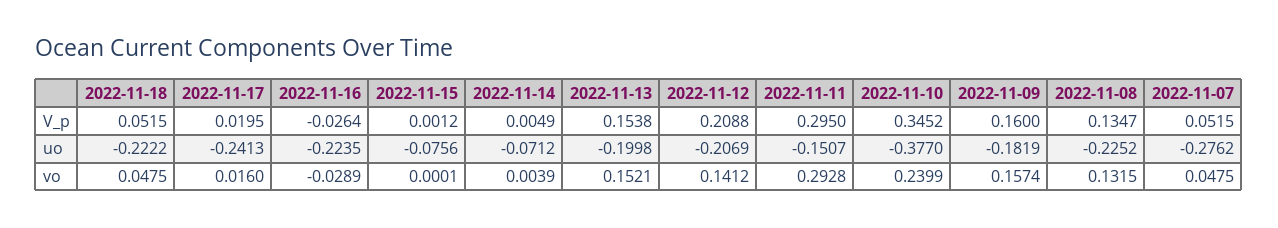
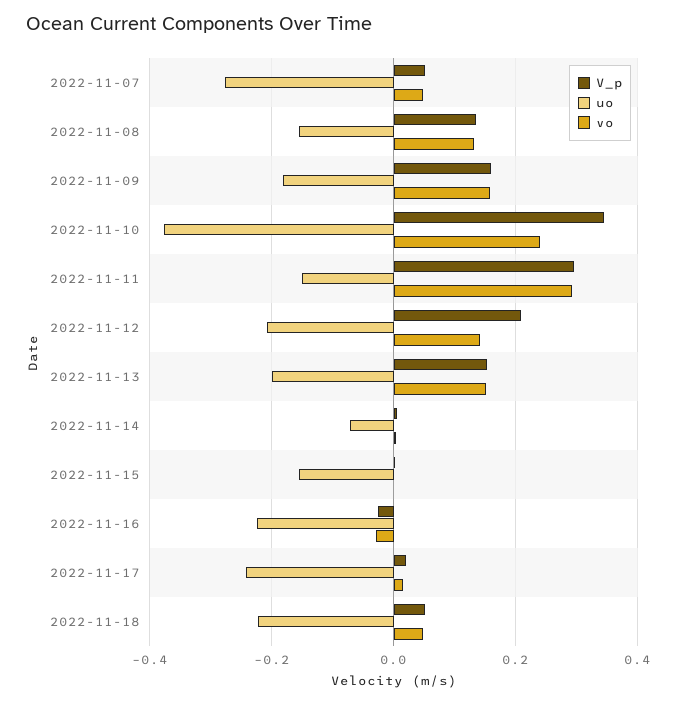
  {
    "V_p": {
      "2022-11-18": 0.0515,
      "2022-11-17": 0.0195,
      "2022-11-16": -0.0264,
      "2022-11-15": 0.0012,
      "2022-11-14": 0.0049,
      "2022-11-13": 0.1538,
      "2022-11-12": 0.2088,
      "2022-11-11": 0.295,
      "2022-11-10": 0.3452,
      "2022-11-09": 0.16,
      "2022-11-08": 0.1347,
      "2022-11-07": 0.0515
    },
    "uo": {
      "2022-11-18": -0.2222,
      "2022-11-17": -0.2413,
      "2022-11-16": -0.2235,
-     "2022-11-15": -0.0756,
+     "2022-11-15": -0.16,
      "2022-11-14": -0.0712,
      "2022-11-13": -0.1998,
      "2022-11-12": -0.2069,
      "2022-11-11": -0.1507,
      "2022-11-10": -0.377,
      "2022-11-09": -0.1819,
-     "2022-11-08": -0.2252,
+     "2022-11-08": -0.16,
      "2022-11-07": -0.2762
    },
    "vo": {
      "2022-11-18": 0.0475,
      "2022-11-17": 0.016,
      "2022-11-16": -0.0289,
      "2022-11-15": 0.0001,
      "2022-11-14": 0.0039,
      "2022-11-13": 0.1521,
      "2022-11-12": 0.1412,
      "2022-11-11": 0.2928,
      "2022-11-10": 0.2399,
      "2022-11-09": 0.1574,
      "2022-11-08": 0.1315,
      "2022-11-07": 0.0475
    }
  }

